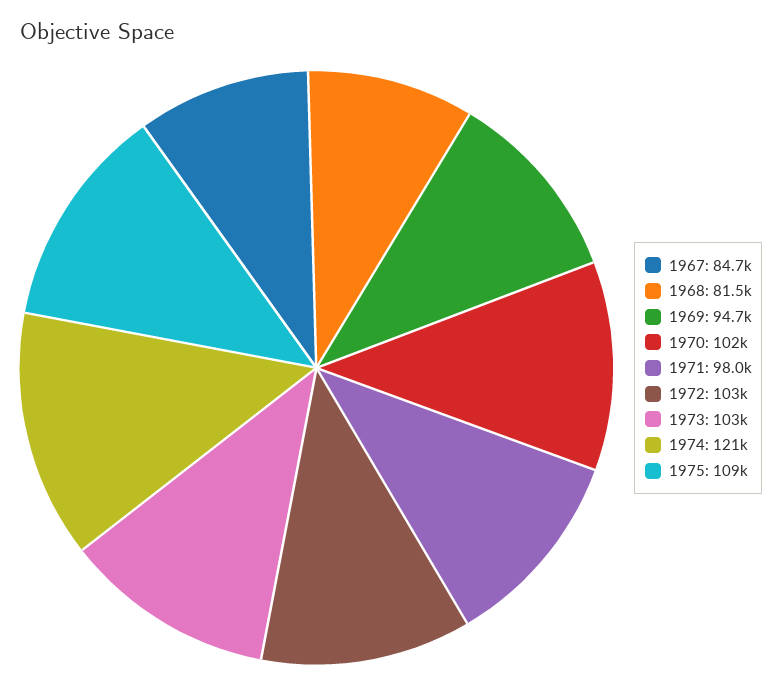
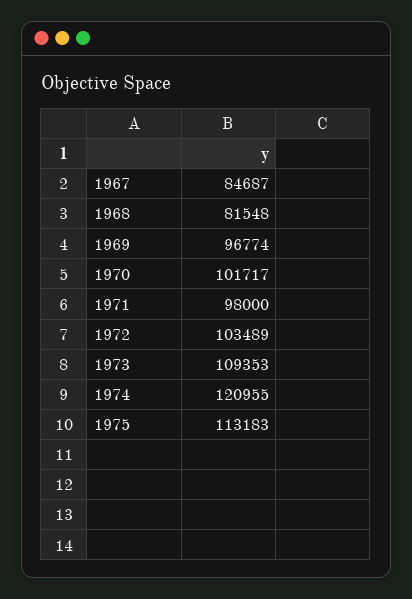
  {
    "1967": 84687,
    "1968": 81548,
-   "1969": 94700,
+   "1969": 96774,
    "1970": 101717,
    "1971": 98000,
    "1972": 103489,
-   "1973": 103000,
+   "1973": 109353,
    "1974": 120955,
-   "1975": 109000
+   "1975": 113183
  }

